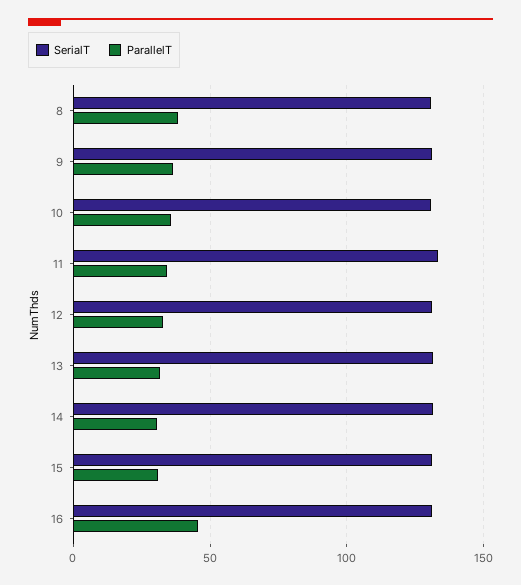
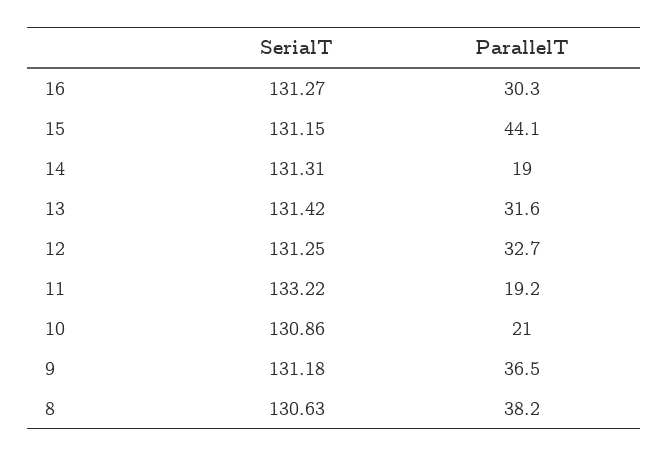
  {
    "SerialT": {
      "8": 130.63,
      "9": 131.18,
      "10": 130.86,
      "11": 133.22,
      "12": 131.25,
      "13": 131.42,
      "14": 131.31,
      "15": 131.15,
      "16": 131.27
    },
    "ParallelT": {
      "8": 38.2,
      "9": 36.5,
-     "10": 35,
+     "10": 21,
-     "11": 35,
+     "11": 19.2,
      "12": 32.7,
      "13": 31.6,
-     "14": 30,
+     "14": 19,
-     "15": 30,
+     "15": 44.1,
-     "16": 45
+     "16": 30.3
    }
  }

